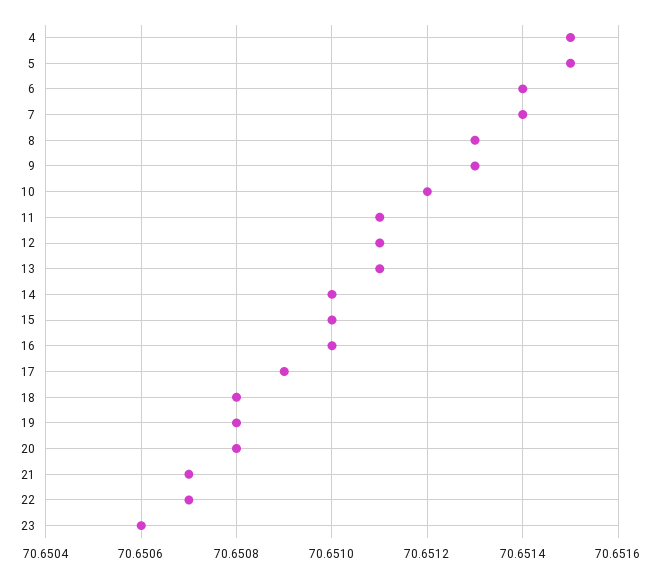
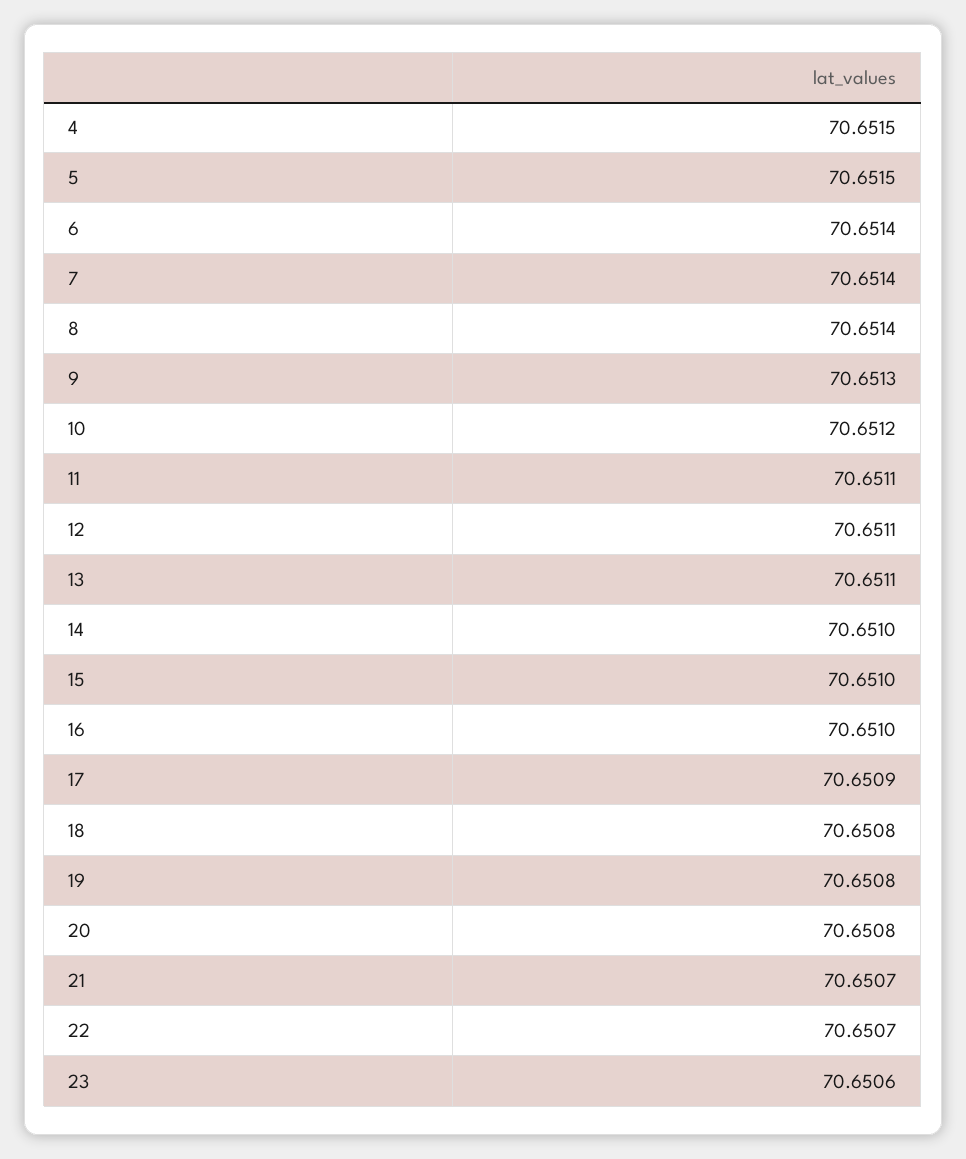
  {
    "4": 70.6515,
    "5": 70.6515,
    "6": 70.6514,
    "7": 70.6514,
-   "8": 70.6513,
+   "8": 70.6514,
    "9": 70.6513,
    "10": 70.6512,
    "11": 70.6511,
    "12": 70.6511,
    "13": 70.6511,
    "14": 70.651,
    "15": 70.651,
    "16": 70.651,
    "17": 70.6509,
    "18": 70.6508,
    "19": 70.6508,
    "20": 70.6508,
    "21": 70.6507,
    "22": 70.6507,
    "23": 70.6506
  }

